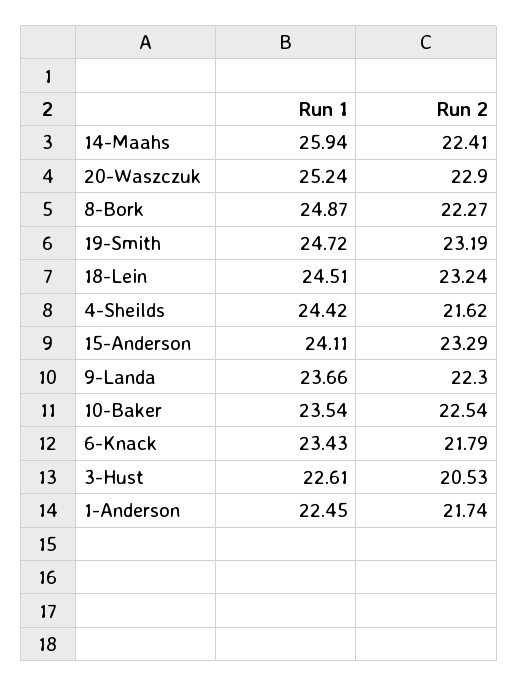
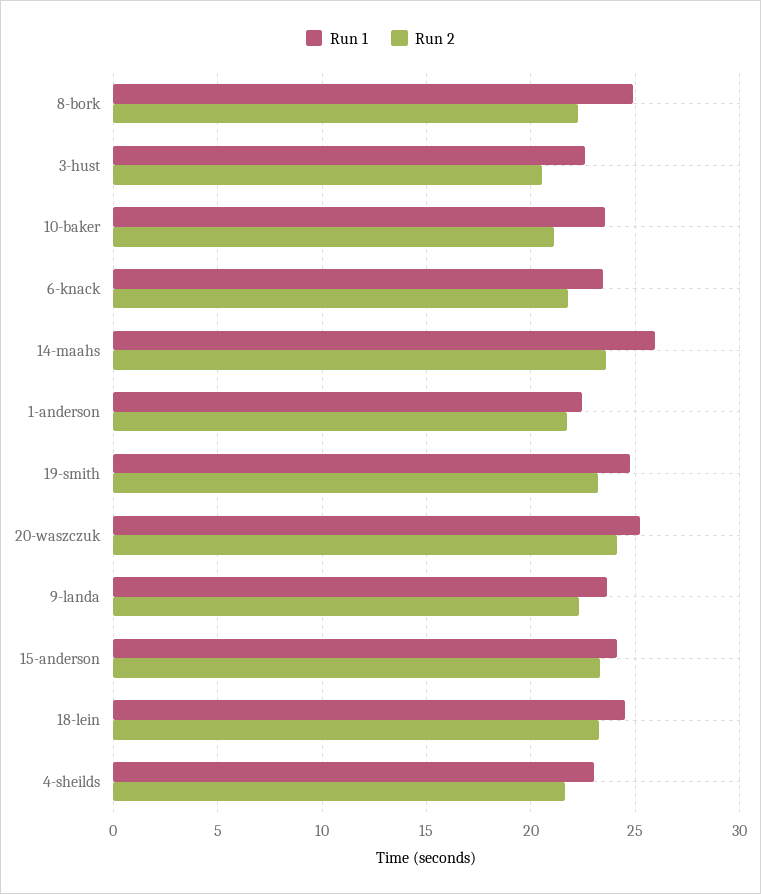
  {
    "Run 1": {
      "14-Maahs": 25.94,
      "20-Waszczuk": 25.24,
      "8-Bork": 24.87,
      "19-Smith": 24.72,
      "18-Lein": 24.51,
-     "4-Sheilds": 24.42,
+     "4-Sheilds": 23,
      "15-Anderson": 24.11,
      "9-Landa": 23.66,
      "10-Baker": 23.54,
      "6-Knack": 23.43,
      "3-Hust": 22.61,
      "1-Anderson": 22.45
    },
    "Run 2": {
-     "14-Maahs": 22.41,
+     "14-Maahs": 23.5,
-     "20-Waszczuk": 22.9,
+     "20-Waszczuk": 24,
      "8-Bork": 22.27,
      "19-Smith": 23.19,
      "18-Lein": 23.24,
      "4-Sheilds": 21.62,
      "15-Anderson": 23.29,
      "9-Landa": 22.3,
-     "10-Baker": 22.54,
+     "10-Baker": 21,
      "6-Knack": 21.79,
      "3-Hust": 20.53,
      "1-Anderson": 21.74
    }
  }

